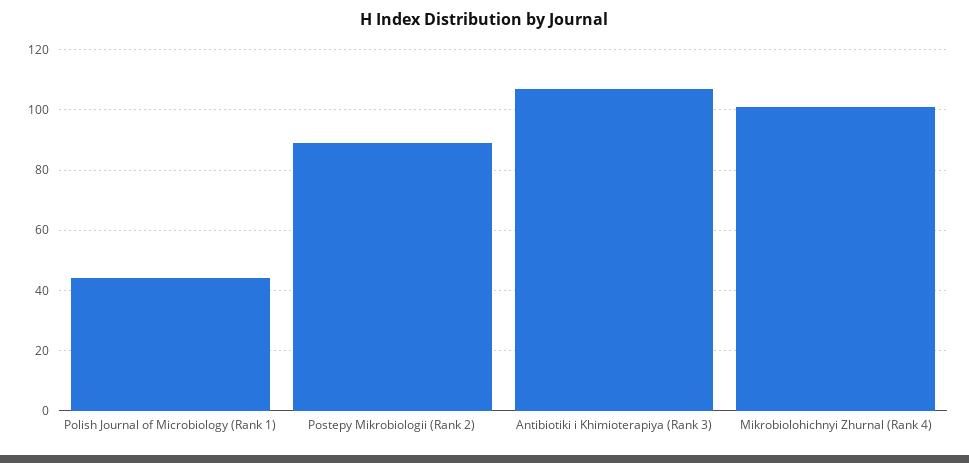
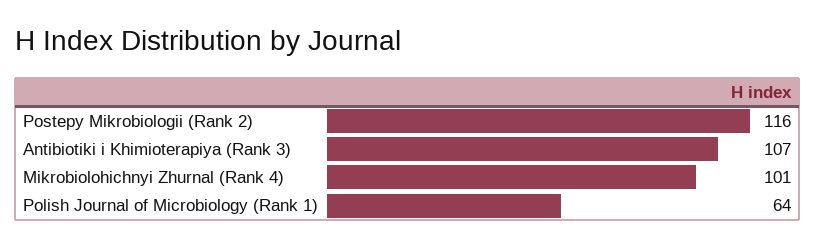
  {
-   "Polish Journal of Microbiology (Rank 1)": 45,
+   "Polish Journal of Microbiology (Rank 1)": 64,
-   "Postepy Mikrobiologii (Rank 2)": 90,
+   "Postepy Mikrobiologii (Rank 2)": 116,
    "Antibiotiki i Khimioterapiya (Rank 3)": 107,
    "Mikrobiolohichnyi Zhurnal (Rank 4)": 101
  }

